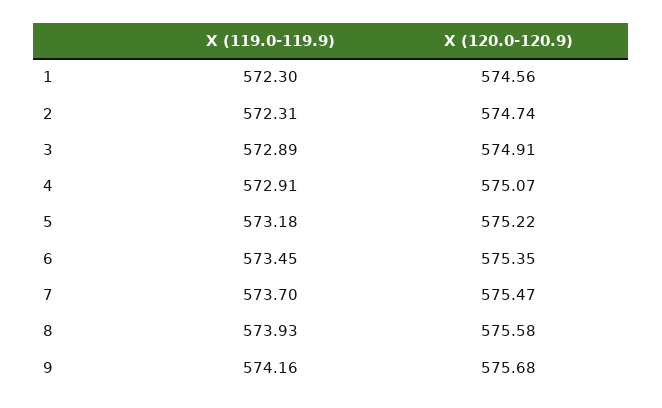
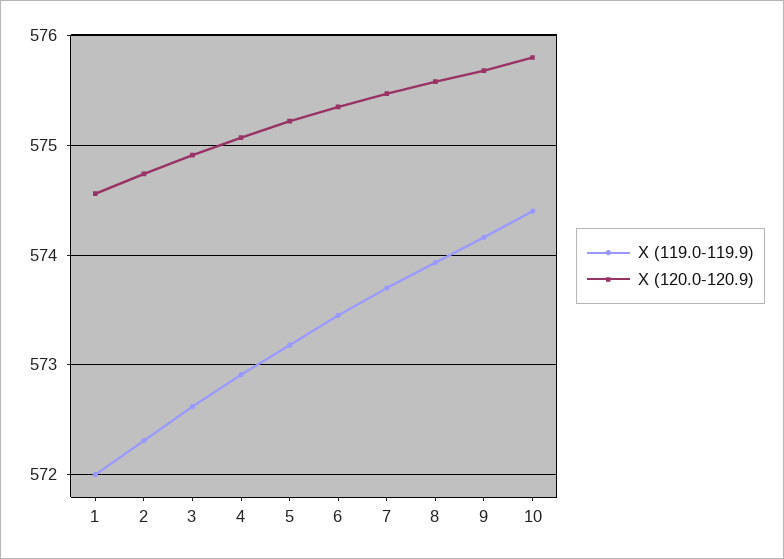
  {
    "X (119.0-119.9)": {
-     "1": 572.3,
+     "1": 572,
      "2": 572.31,
-     "3": 572.89,
+     "3": 572.6,
      "4": 572.91,
      "5": 573.18,
      "6": 573.45,
      "7": 573.7,
      "8": 573.93,
-     "9": 574.16
+     "9": 574.16,
+     "10": 574.4
    },
    "X (120.0-120.9)": {
      "1": 574.56,
      "2": 574.74,
      "3": 574.91,
      "4": 575.07,
      "5": 575.22,
      "6": 575.35,
      "7": 575.47,
      "8": 575.58,
-     "9": 575.68
+     "9": 575.68,
+     "10": 575.8
    }
  }

